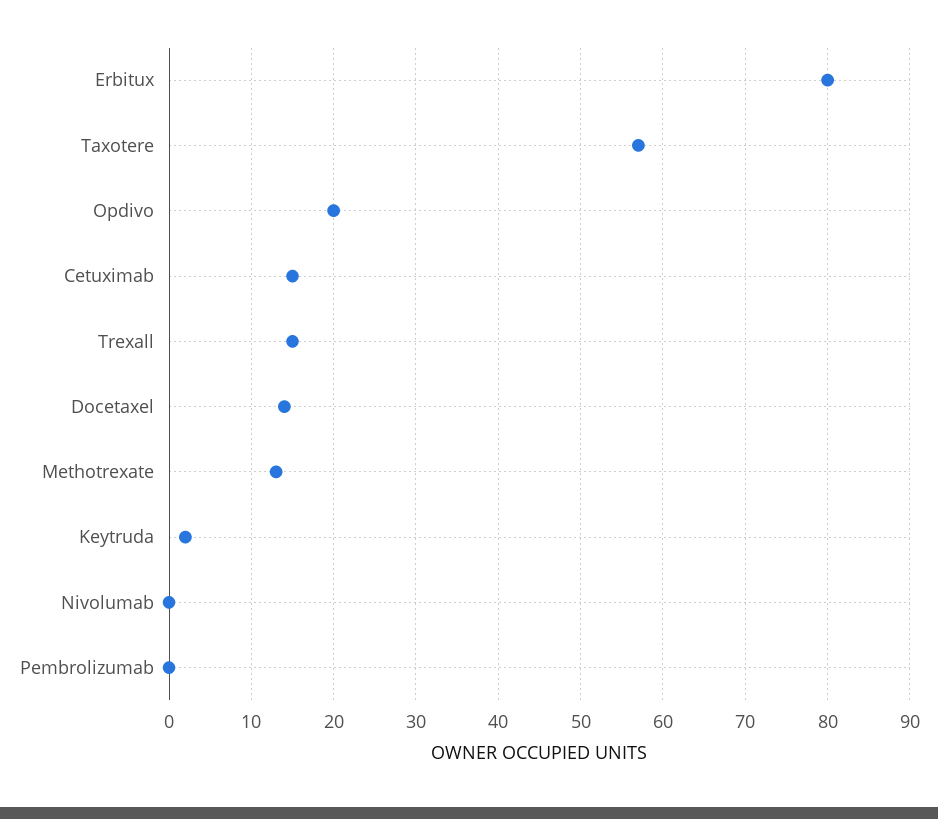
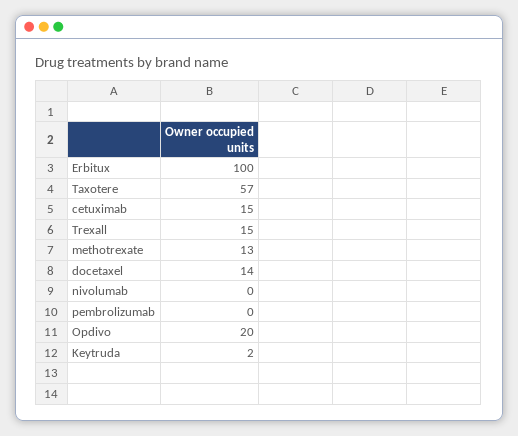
  {
-   "Erbitux": 80,
+   "Erbitux": 100,
    "Taxotere": 57,
    "Opdivo": 20,
    "Cetuximab": 15,
    "Trexall": 15,
    "Docetaxel": 14,
    "Methotrexate": 13,
    "Keytruda": 2,
    "Nivolumab": 0,
    "Pembrolizumab": 0
  }

